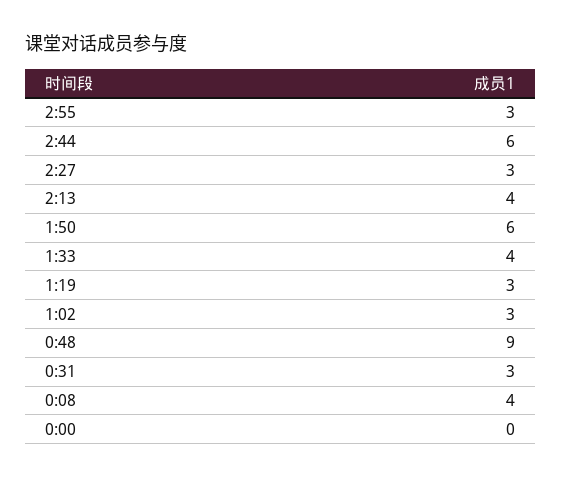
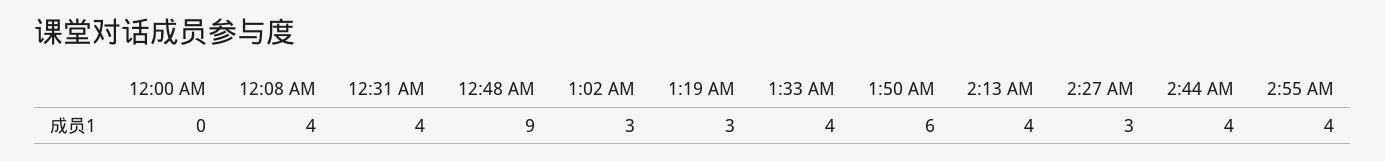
  {
-   "2:55": 3,
+   "2:55": 4,
-   "2:44": 6,
+   "2:44": 4,
    "2:27": 3,
    "2:13": 4,
    "1:50": 6,
    "1:33": 4,
    "1:19": 3,
    "1:02": 3,
    "0:48": 9,
-   "0:31": 3,
+   "0:31": 4,
    "0:08": 4,
    "0:00": 0
  }

